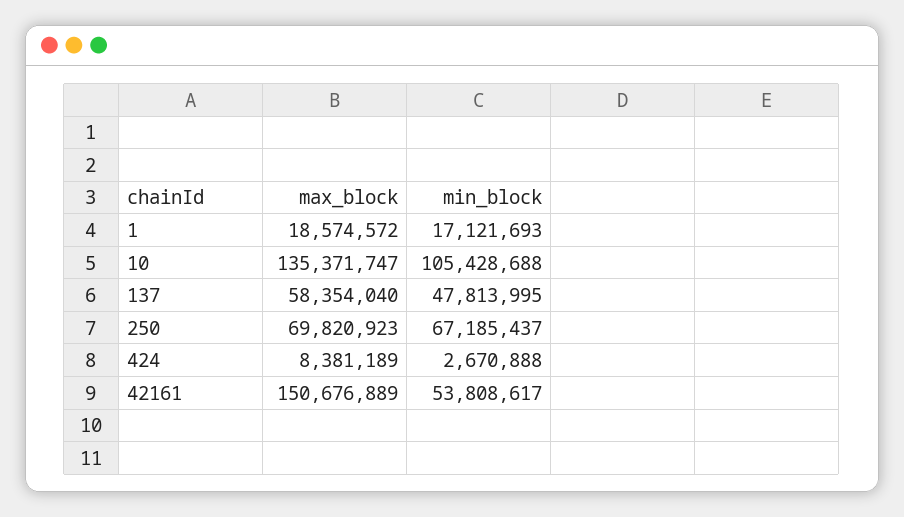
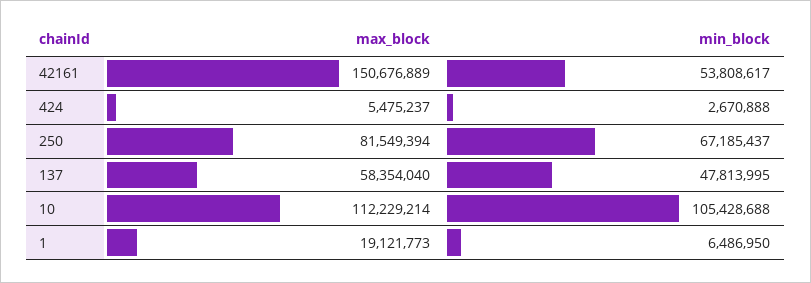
  {
    "max_block": {
-     "1": 18574572,
+     "1": 19121773,
-     "10": 135371747,
+     "10": 112229214,
      "137": 58354040,
-     "250": 69820923,
+     "250": 81549394,
-     "424": 8381189,
+     "424": 5475237,
      "42161": 150676889
    },
    "min_block": {
-     "1": 17121693,
+     "1": 6486950,
      "10": 105428688,
      "137": 47813995,
      "250": 67185437,
      "424": 2670888,
      "42161": 53808617
    }
  }

